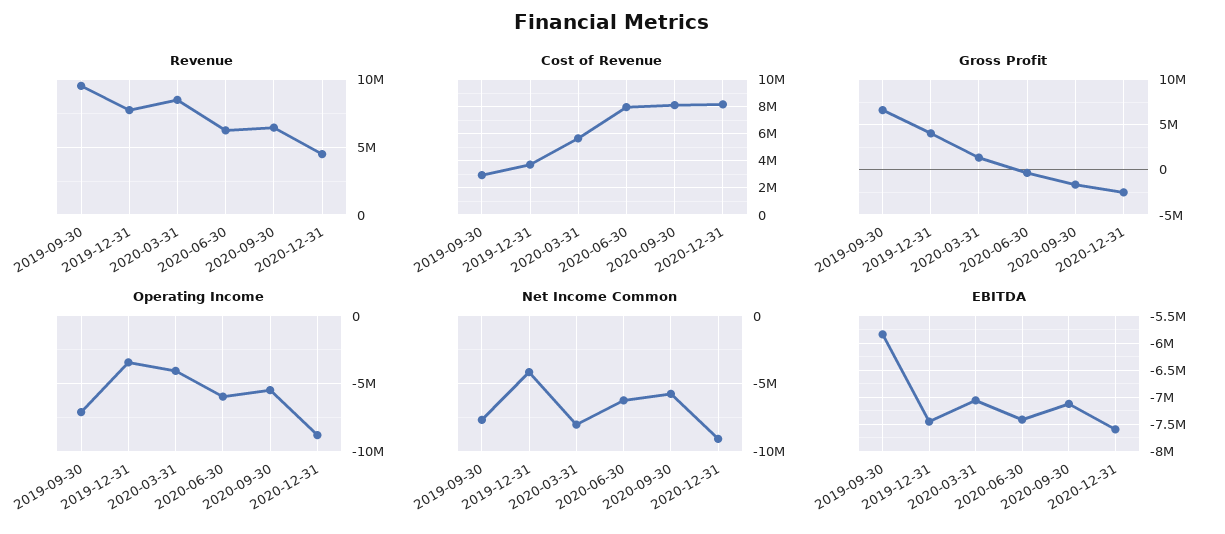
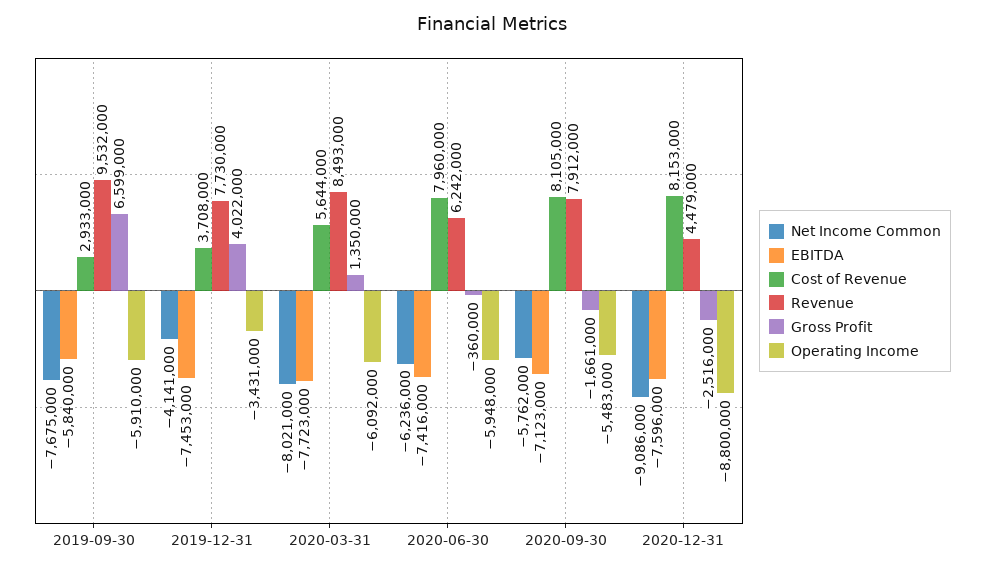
  {
    "Revenue": {
      "2019-09-30": 9532000,
      "2019-12-31": 7730000,
      "2020-03-31": 8493000,
      "2020-06-30": 6242000,
-     "2020-09-30": 6500000,
+     "2020-09-30": 7912000,
      "2020-12-31": 4479000
    },
    "Cost of Revenue": {
      "2019-09-30": 2933000,
      "2019-12-31": 3708000,
      "2020-03-31": 5644000,
      "2020-06-30": 7960000,
      "2020-09-30": 8105000,
      "2020-12-31": 8153000
    },
    "Gross Profit": {
      "2019-09-30": 6599000,
      "2019-12-31": 4022000,
      "2020-03-31": 1350000,
      "2020-06-30": -360000,
      "2020-09-30": -1661000,
      "2020-12-31": -2516000
    },
    "Operating Income": {
-     "2019-09-30": -7000000,
+     "2019-09-30": -5910000,
      "2019-12-31": -3431000,
-     "2020-03-31": -4000000,
+     "2020-03-31": -6092000,
      "2020-06-30": -5948000,
      "2020-09-30": -5483000,
      "2020-12-31": -8800000
    },
    "Net Income Common": {
      "2019-09-30": -7675000,
      "2019-12-31": -4141000,
      "2020-03-31": -8021000,
      "2020-06-30": -6236000,
      "2020-09-30": -5762000,
      "2020-12-31": -9086000
    },
    "EBITDA": {
      "2019-09-30": -5840000,
      "2019-12-31": -7453000,
-     "2020-03-31": -7000000,
+     "2020-03-31": -7723000,
      "2020-06-30": -7416000,
      "2020-09-30": -7123000,
      "2020-12-31": -7596000
    }
  }

